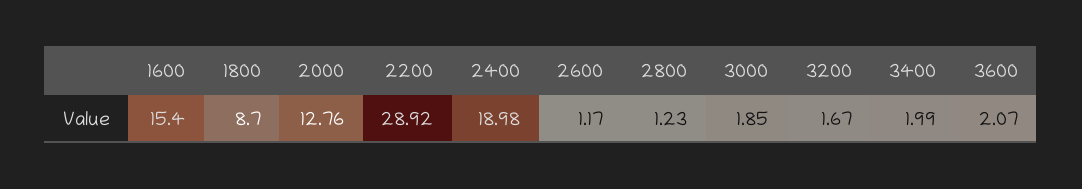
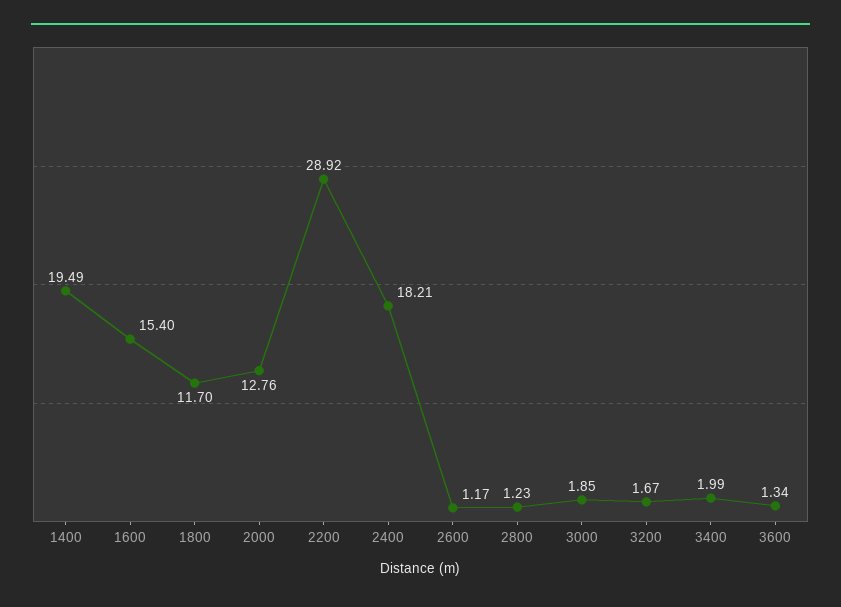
  {
    "1600": 15.4,
-   "1800": 8.7,
+   "1800": 11.7,
    "2000": 12.76,
    "2200": 28.92,
-   "2400": 18.98,
+   "2400": 18.21,
    "2600": 1.17,
    "2800": 1.23,
    "3000": 1.85,
    "3200": 1.67,
    "3400": 1.99,
-   "3600": 2.07
+   "3600": 1.34,
+   "1400": 19.49
  }

